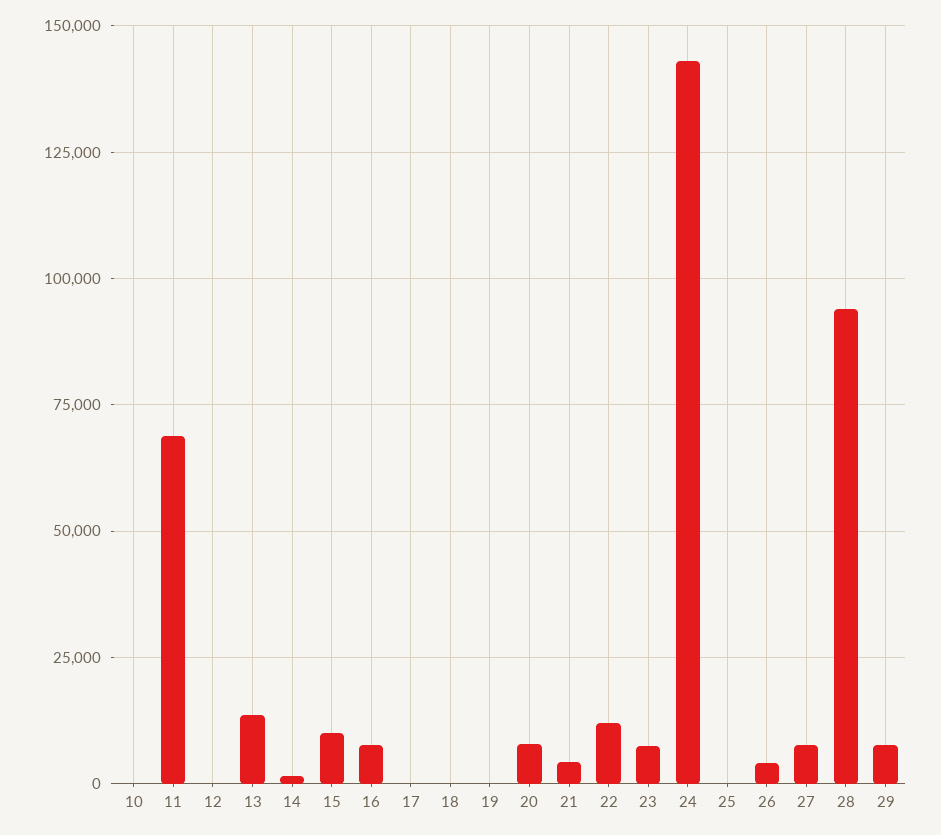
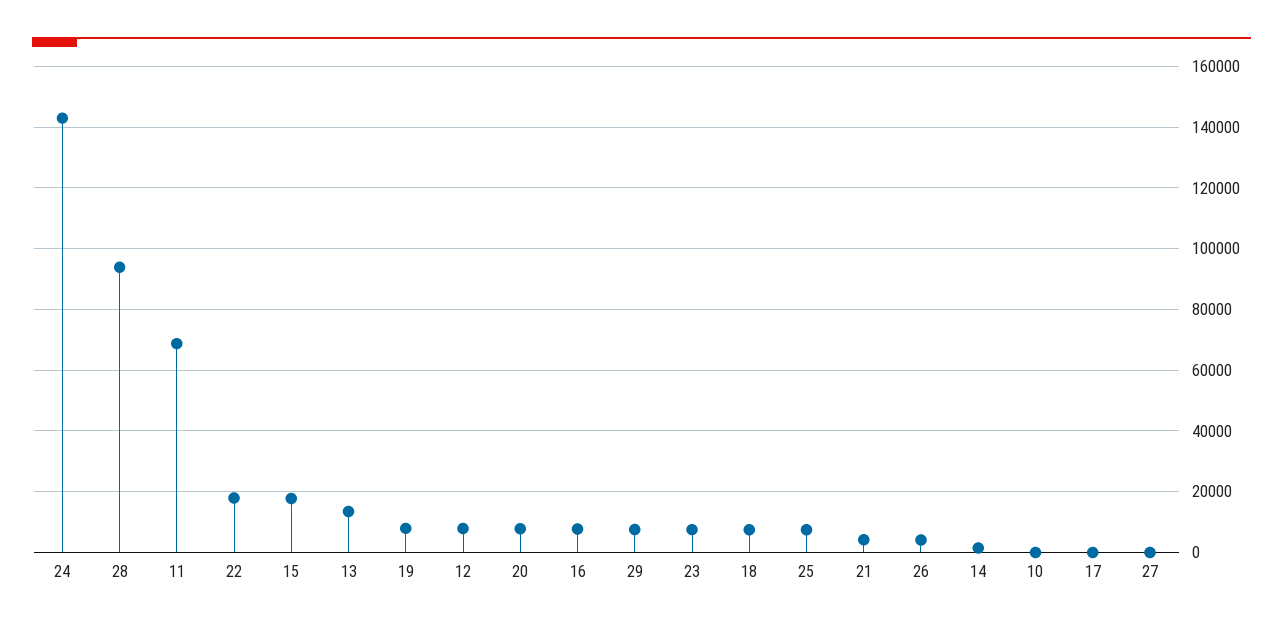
  {
    "10": 0,
    "11": 68000,
-   "12": 0,
+   "12": 8000,
    "13": 14000,
    "14": 2000,
-   "15": 10000,
+   "15": 18000,
    "16": 8000,
    "17": 0,
-   "18": 0,
+   "18": 8000,
-   "19": 0,
+   "19": 8000,
    "20": 8000,
    "21": 4000,
-   "22": 12500,
+   "22": 18000,
    "23": 8000,
    "24": 142000,
-   "25": 0,
+   "25": 8000,
    "26": 4000,
-   "27": 7500,
+   "27": 0,
    "28": 94000,
    "29": 8000
  }

